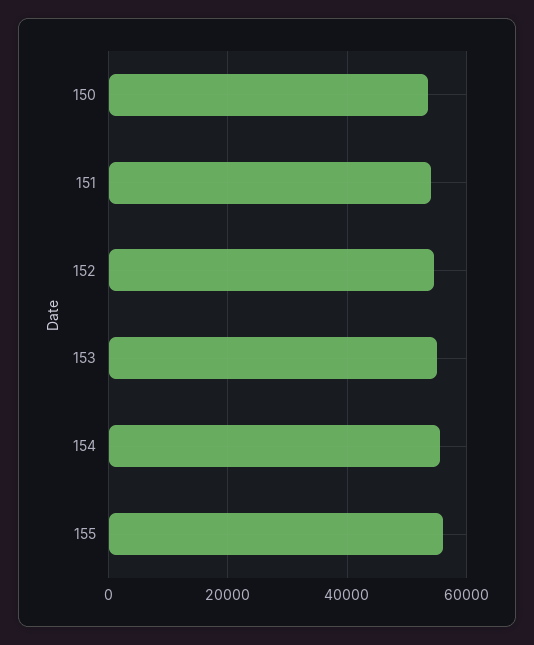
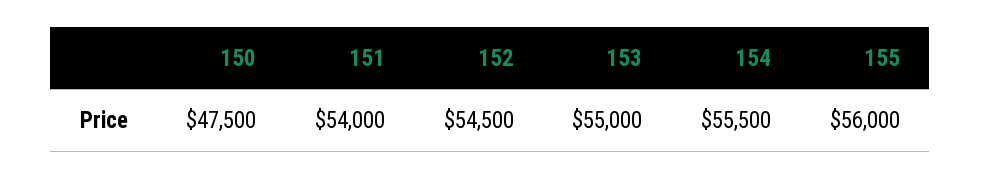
  {
-   "150": 54000,
+   "150": 47500,
    "151": 54000,
    "152": 54500,
    "153": 55000,
    "154": 55500,
    "155": 56000
  }

